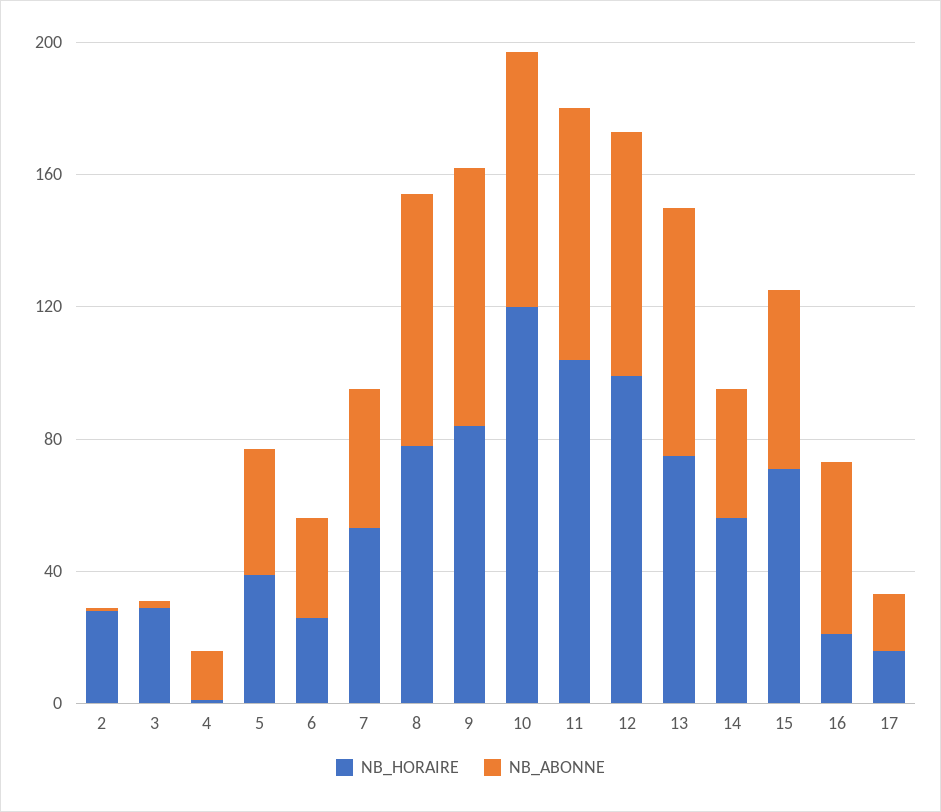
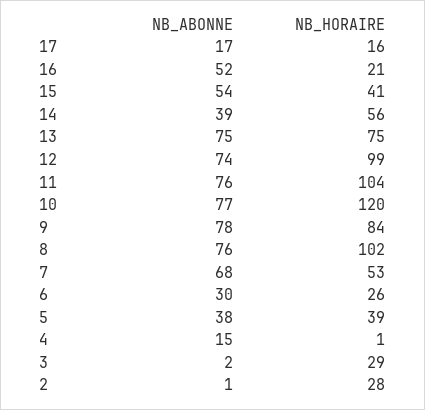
  {
    "NB_HORAIRE": {
      "2": 28,
      "3": 29,
      "4": 1,
      "5": 39,
      "6": 26,
      "7": 53,
-     "8": 80,
+     "8": 102,
      "9": 84,
      "10": 120,
      "11": 104,
      "12": 99,
      "13": 75,
      "14": 56,
-     "15": 70,
+     "15": 41,
      "16": 21,
      "17": 16
    },
    "NB_ABONNE": {
      "2": 1,
      "3": 2,
      "4": 15,
      "5": 38,
      "6": 30,
-     "7": 40,
+     "7": 68,
      "8": 76,
      "9": 78,
      "10": 77,
      "11": 76,
      "12": 74,
      "13": 75,
      "14": 39,
      "15": 54,
      "16": 52,
      "17": 17
    }
  }

